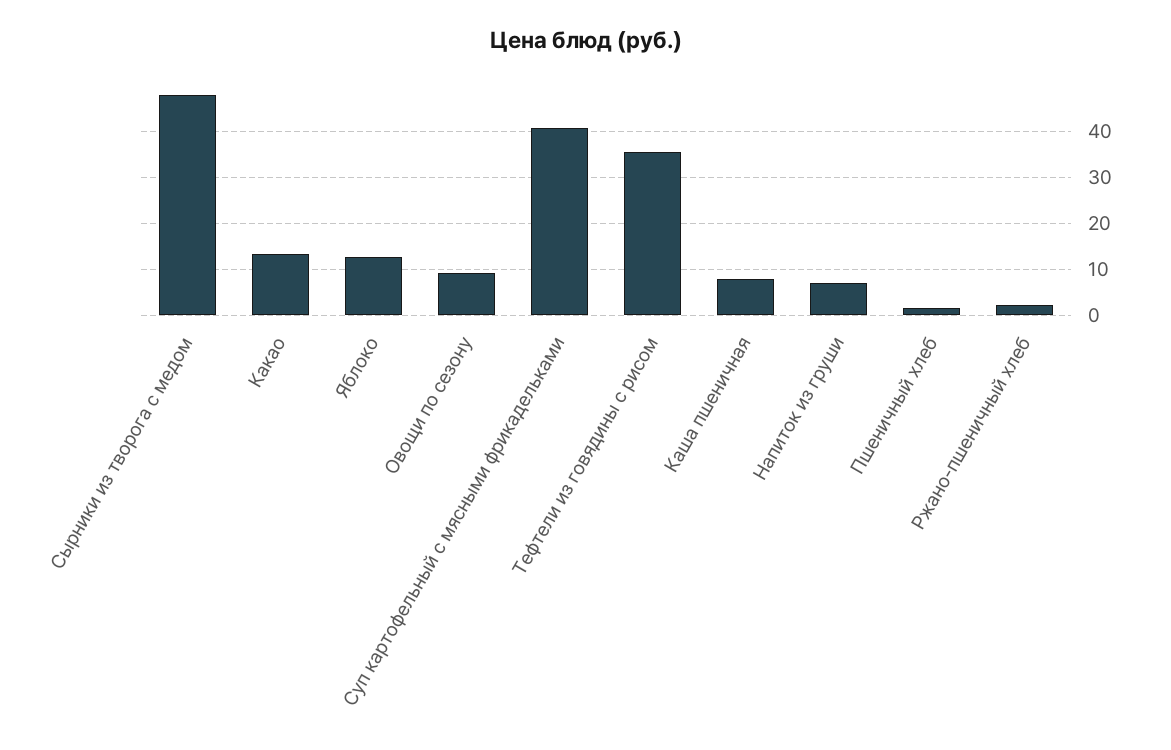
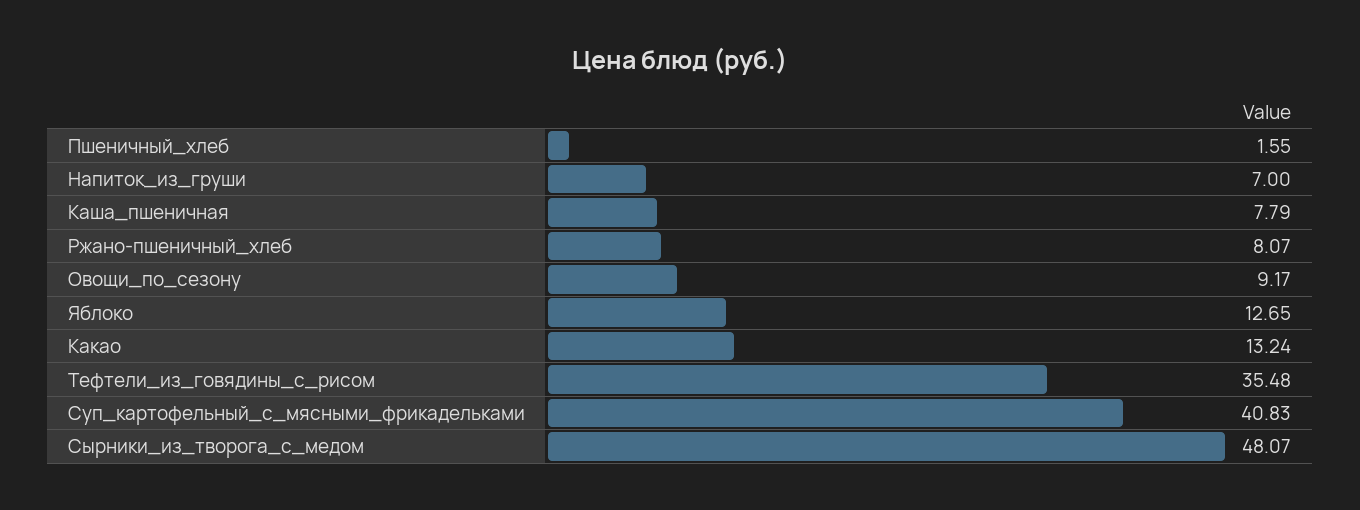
  {
    "Сырники из творога с медом": 48.07,
    "Какао": 13.24,
    "Яблоко": 12.65,
    "Овощи по сезону": 9.17,
    "Суп картофельный с мясными фрикадельками": 40.83,
    "Тефтели из говядины с рисом": 35.48,
    "Каша пшеничная": 7.79,
    "Напиток из груши": 7,
    "Пшеничный хлеб": 1.55,
-   "Ржано-пшеничный хлеб": 2
+   "Ржано-пшеничный хлеб": 8.07
  }

